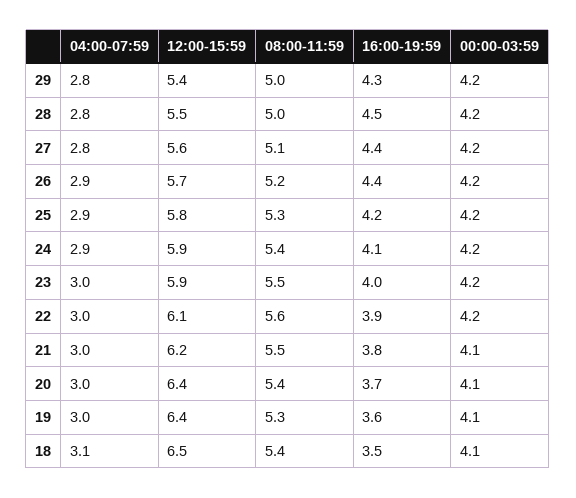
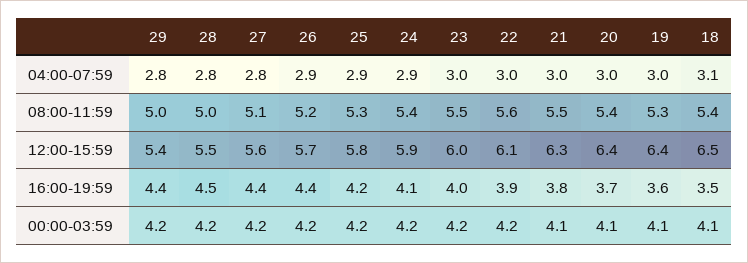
  {
    "04:00-07:59": {
      "29": 2.8,
      "28": 2.8,
      "27": 2.8,
      "26": 2.9,
      "25": 2.9,
      "24": 2.9,
      "23": 3,
      "22": 3,
      "21": 3,
      "20": 3,
      "19": 3,
      "18": 3.1
    },
    "12:00-15:59": {
      "29": 5.4,
      "28": 5.5,
      "27": 5.6,
      "26": 5.7,
      "25": 5.8,
      "24": 5.9,
-     "23": 5.9,
+     "23": 6,
      "22": 6.1,
-     "21": 6.2,
+     "21": 6.3,
      "20": 6.4,
      "19": 6.4,
      "18": 6.5
    },
    "08:00-11:59": {
      "29": 5,
      "28": 5,
      "27": 5.1,
      "26": 5.2,
      "25": 5.3,
      "24": 5.4,
      "23": 5.5,
      "22": 5.6,
      "21": 5.5,
      "20": 5.4,
      "19": 5.3,
      "18": 5.4
    },
    "16:00-19:59": {
-     "29": 4.3,
+     "29": 4.4,
      "28": 4.5,
      "27": 4.4,
      "26": 4.4,
      "25": 4.2,
      "24": 4.1,
      "23": 4,
      "22": 3.9,
      "21": 3.8,
      "20": 3.7,
      "19": 3.6,
      "18": 3.5
    },
    "00:00-03:59": {
      "29": 4.2,
      "28": 4.2,
      "27": 4.2,
      "26": 4.2,
      "25": 4.2,
      "24": 4.2,
      "23": 4.2,
      "22": 4.2,
      "21": 4.1,
      "20": 4.1,
      "19": 4.1,
      "18": 4.1
    }
  }

